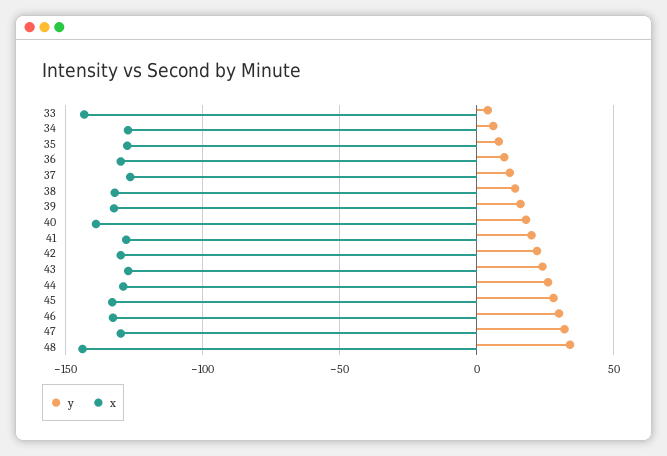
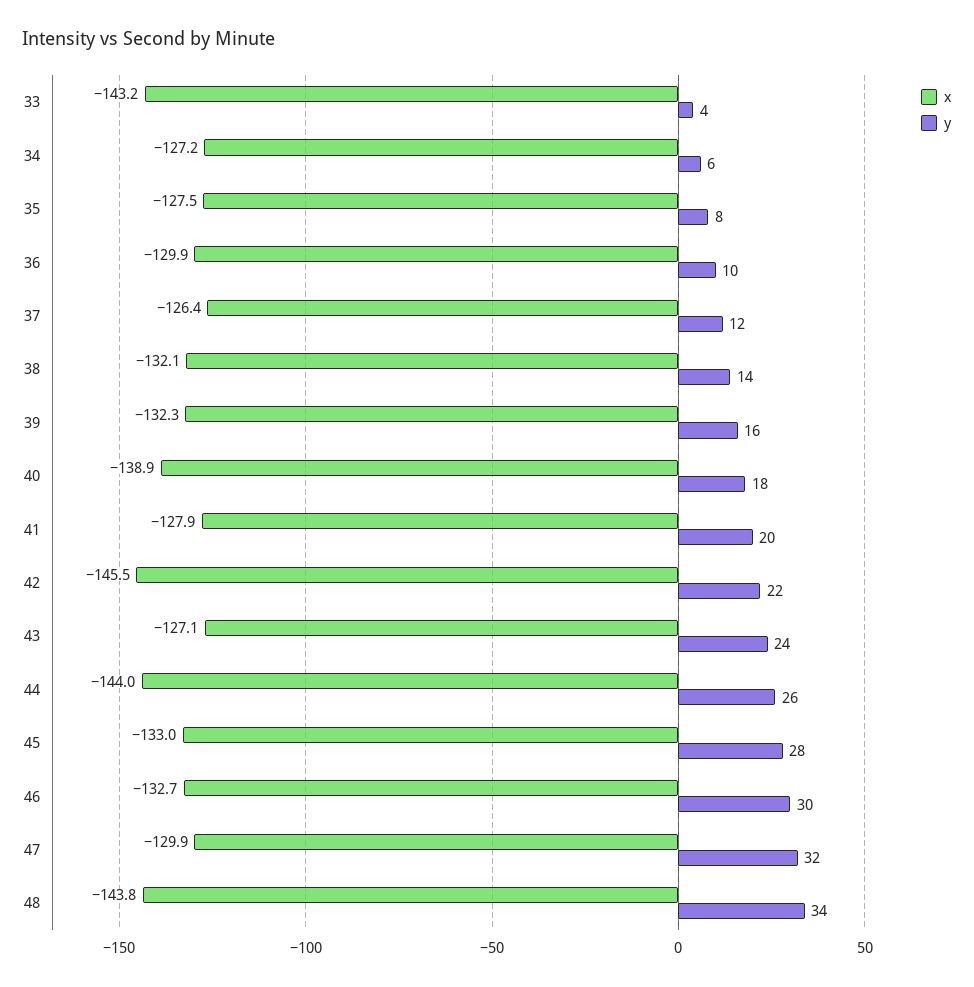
  {
    "y": {
      "33": 4,
      "34": 6,
      "35": 8,
      "36": 10,
      "37": 12,
      "38": 14,
      "39": 16,
      "40": 18,
      "41": 20,
      "42": 22,
      "43": 24,
      "44": 26,
      "45": 28,
      "46": 30,
      "47": 32,
      "48": 34
    },
    "x": {
      "33": -143.2,
      "34": -127.2,
      "35": -127.5,
      "36": -129.9,
      "37": -126.4,
      "38": -132.1,
      "39": -132.3,
      "40": -138.9,
      "41": -127.9,
-     "42": -130,
+     "42": -145.5,
      "43": -127.1,
-     "44": -130,
+     "44": -144,
      "45": -133,
      "46": -132.7,
      "47": -129.9,
      "48": -143.8
    }
  }

